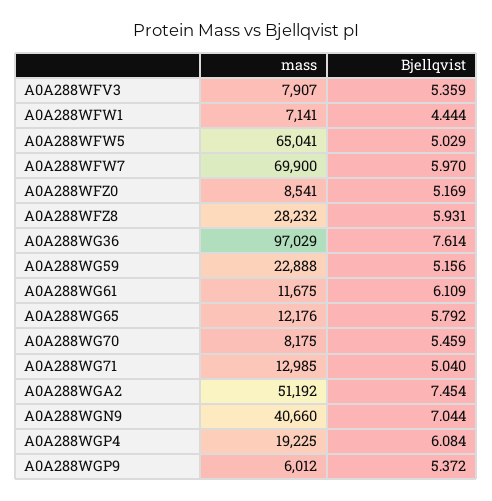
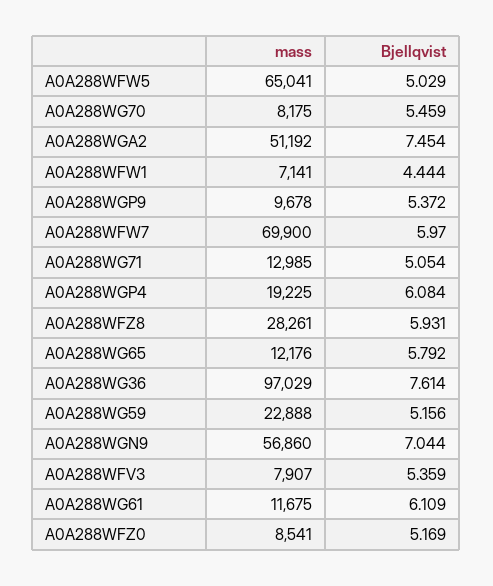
  {
    "mass": {
      "A0A288WFV3": 7907,
      "A0A288WFW1": 7141,
      "A0A288WFW5": 65041,
      "A0A288WFW7": 69900,
      "A0A288WFZ0": 8541,
-     "A0A288WFZ8": 28232,
+     "A0A288WFZ8": 28261,
      "A0A288WG36": 97029,
      "A0A288WG59": 22888,
      "A0A288WG61": 11675,
      "A0A288WG65": 12176,
      "A0A288WG70": 8175,
      "A0A288WG71": 12985,
      "A0A288WGA2": 51192,
-     "A0A288WGN9": 40660,
+     "A0A288WGN9": 56860,
      "A0A288WGP4": 19225,
-     "A0A288WGP9": 6012
+     "A0A288WGP9": 9678
    },
    "Bjellqvist": {
      "A0A288WFV3": 5.359,
      "A0A288WFW1": 4.444,
      "A0A288WFW5": 5.029,
      "A0A288WFW7": 5.97,
      "A0A288WFZ0": 5.169,
      "A0A288WFZ8": 5.931,
      "A0A288WG36": 7.614,
      "A0A288WG59": 5.156,
      "A0A288WG61": 6.109,
      "A0A288WG65": 5.792,
      "A0A288WG70": 5.459,
-     "A0A288WG71": 5.04,
+     "A0A288WG71": 5.054,
      "A0A288WGA2": 7.454,
      "A0A288WGN9": 7.044,
      "A0A288WGP4": 6.084,
      "A0A288WGP9": 5.372
    }
  }

